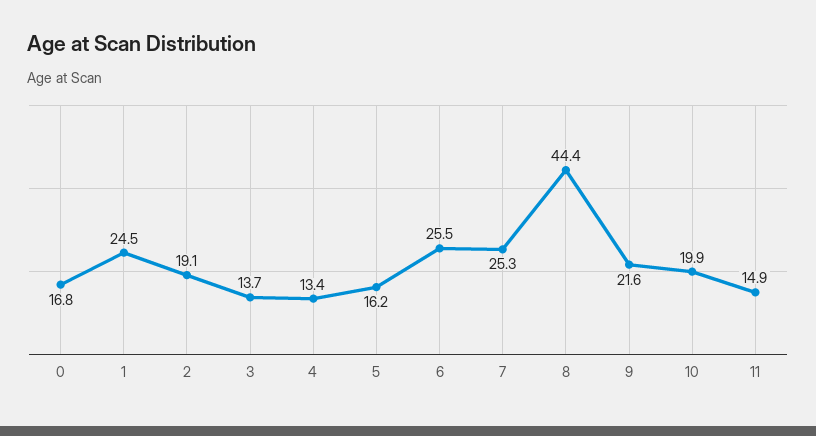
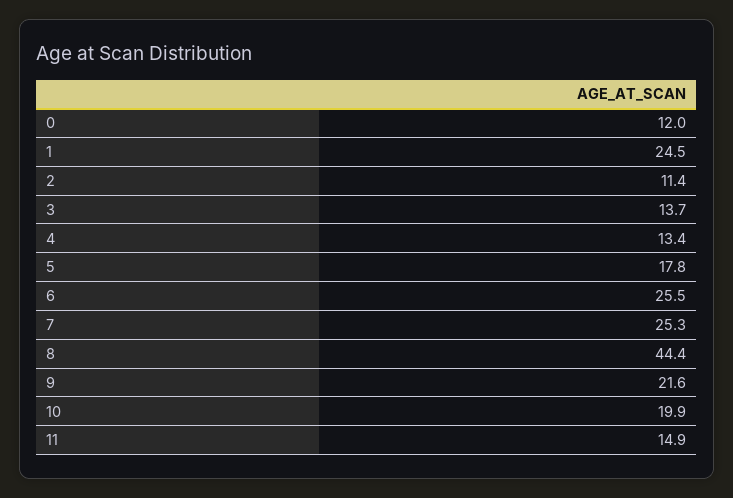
  {
-   "0": 16.8,
+   "0": 12,
    "1": 24.5,
-   "2": 19.1,
+   "2": 11.4,
    "3": 13.7,
    "4": 13.4,
-   "5": 16.2,
+   "5": 17.8,
    "6": 25.5,
    "7": 25.3,
    "8": 44.4,
    "9": 21.6,
    "10": 19.9,
    "11": 14.9
  }

